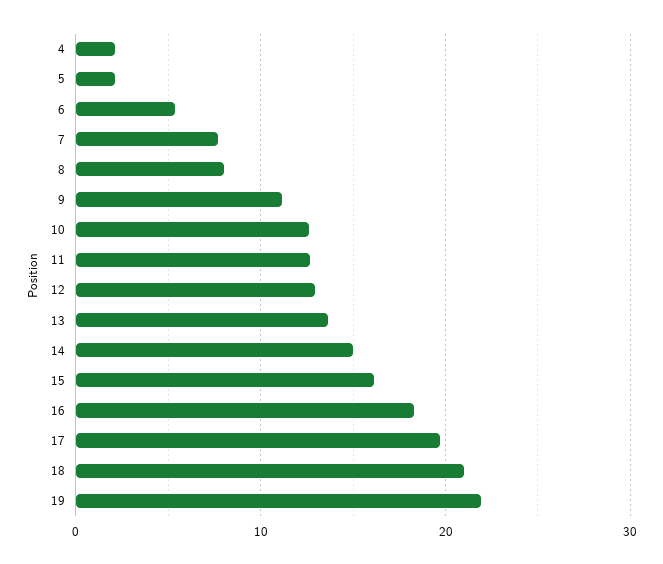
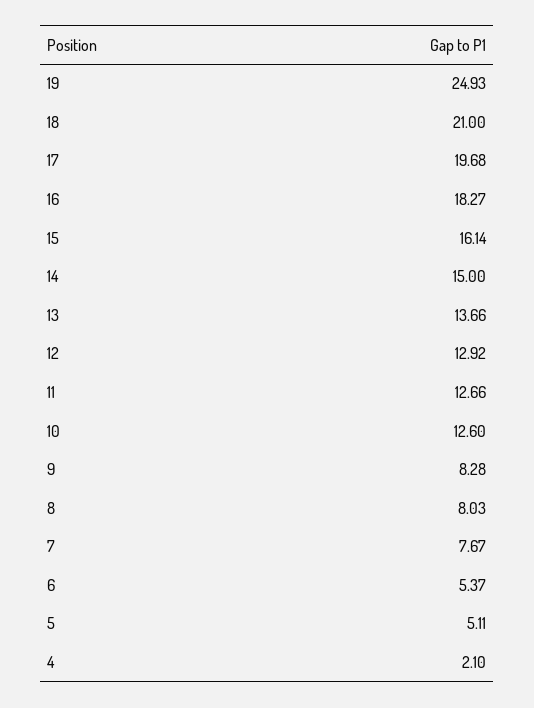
  {
    "4": 2.1,
-   "5": 2,
+   "5": 5.11,
    "6": 5.37,
    "7": 7.67,
    "8": 8.03,
-   "9": 11,
+   "9": 8.28,
    "10": 12.6,
    "11": 12.66,
    "12": 12.92,
    "13": 13.66,
    "14": 15,
    "15": 16.14,
    "16": 18.27,
    "17": 19.68,
    "18": 21,
-   "19": 22
+   "19": 24.93
  }

